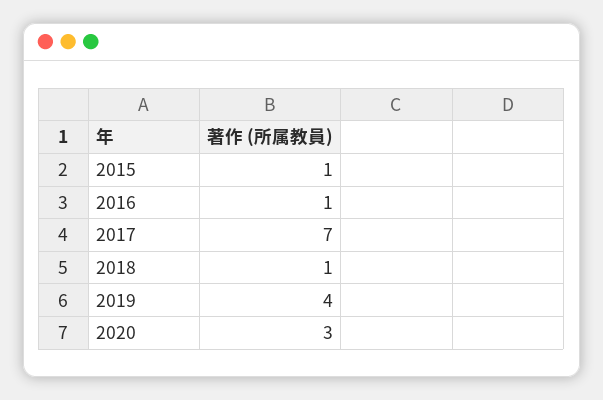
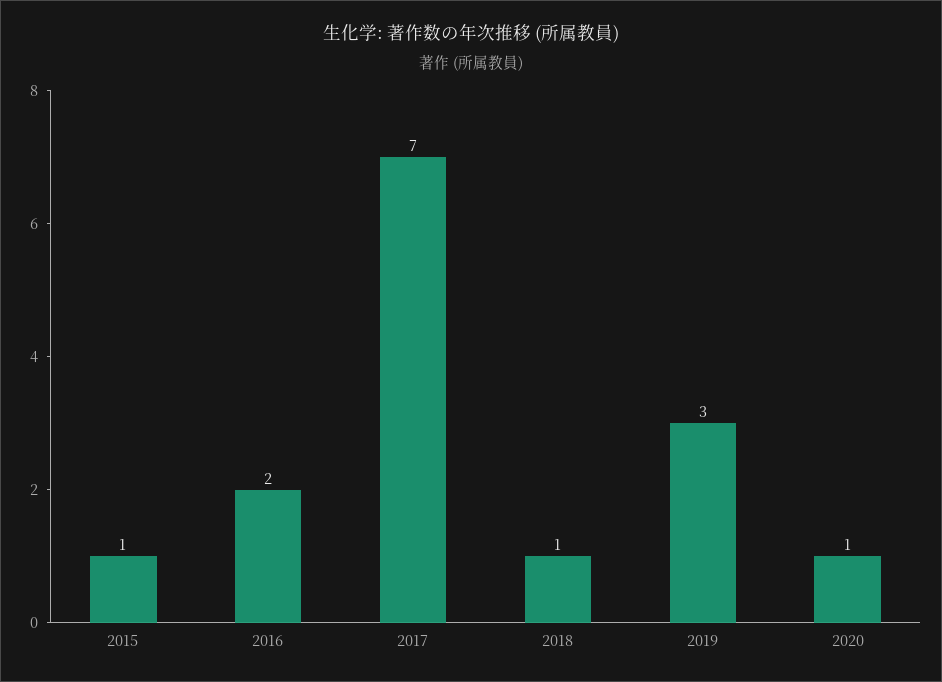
  {
    "2015": 1,
-   "2016": 1,
+   "2016": 2,
    "2017": 7,
    "2018": 1,
-   "2019": 4,
+   "2019": 3,
-   "2020": 3
+   "2020": 1
  }

